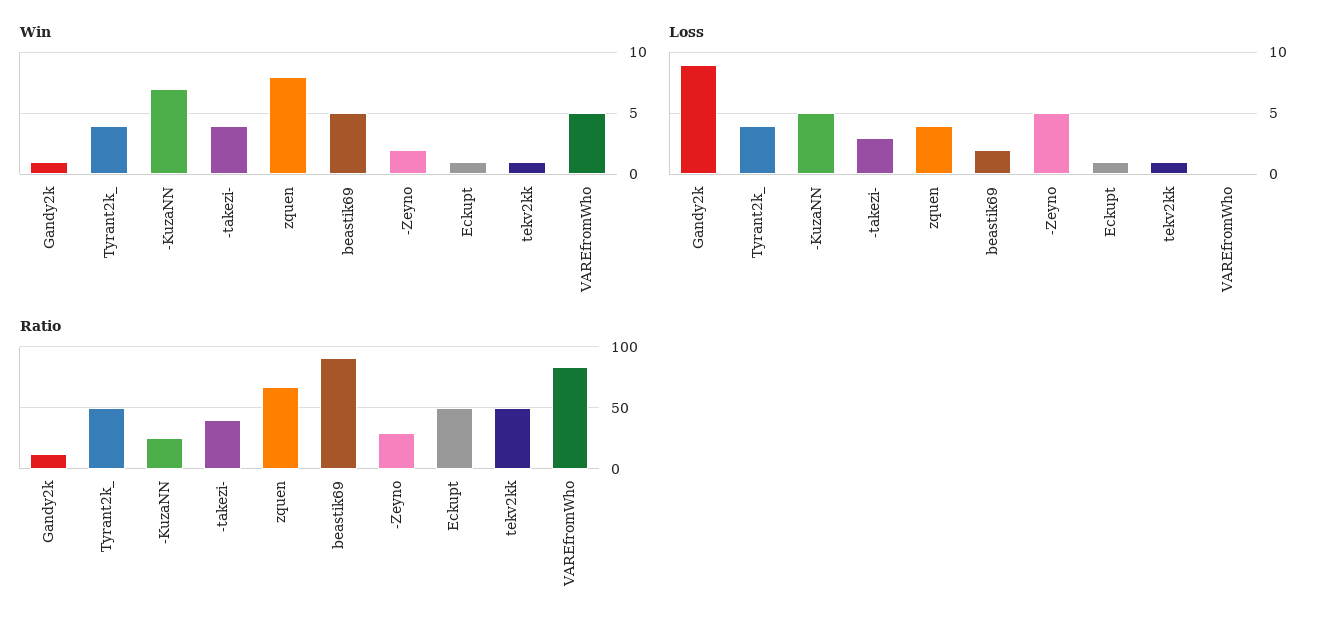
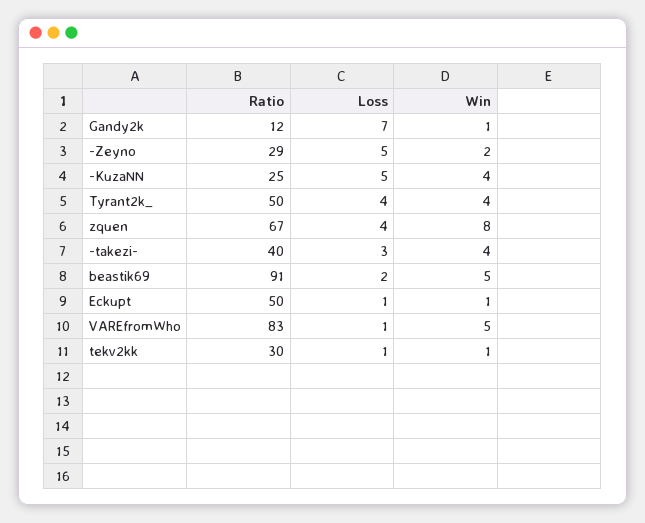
  {
    "Win": {
      "Gandy2k": 1,
      "Tyrant2k_": 4,
-     "-KuzaNN": 7,
+     "-KuzaNN": 4,
      "-takezi-": 4,
      "zquen": 8,
      "beastik69": 5,
      "-Zeyno": 2,
      "Eckupt": 1,
      "tekv2kk": 1,
      "VAREfromWho": 5
    },
    "Loss": {
-     "Gandy2k": 9,
+     "Gandy2k": 7,
      "Tyrant2k_": 4,
      "-KuzaNN": 5,
      "-takezi-": 3,
      "zquen": 4,
      "beastik69": 2,
      "-Zeyno": 5,
      "Eckupt": 1,
      "tekv2kk": 1,
-     "VAREfromWho": 0
+     "VAREfromWho": 1
    },
    "Ratio": {
      "Gandy2k": 12,
      "Tyrant2k_": 50,
      "-KuzaNN": 25,
      "-takezi-": 40,
      "zquen": 67,
      "beastik69": 91,
      "-Zeyno": 29,
      "Eckupt": 50,
-     "tekv2kk": 50,
+     "tekv2kk": 30,
      "VAREfromWho": 83
    }
  }

